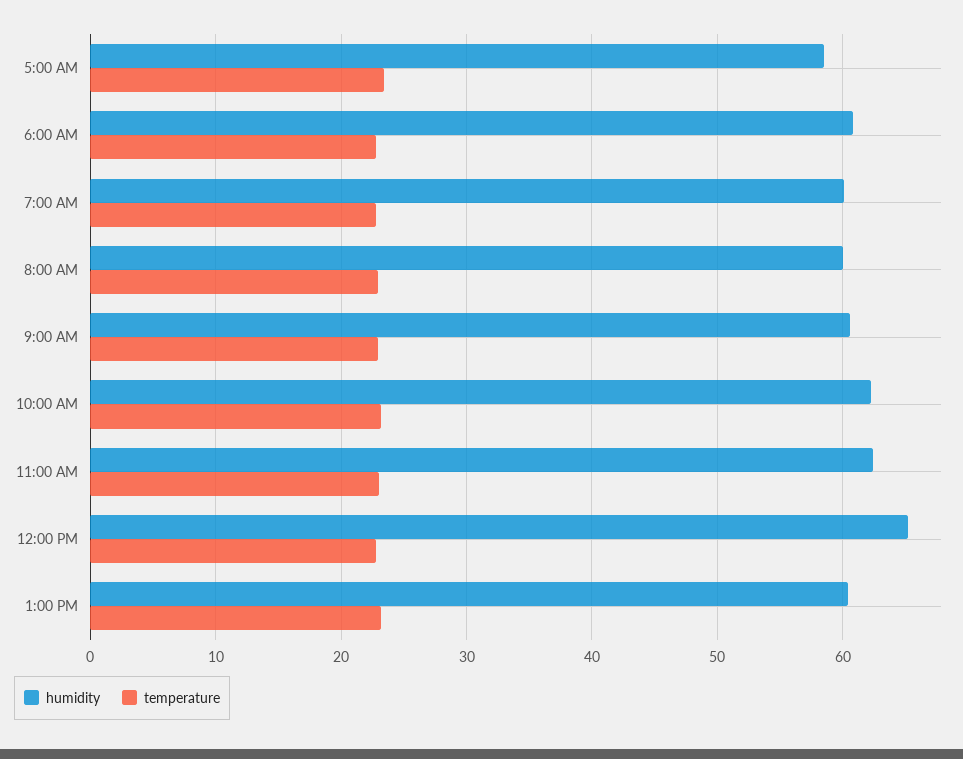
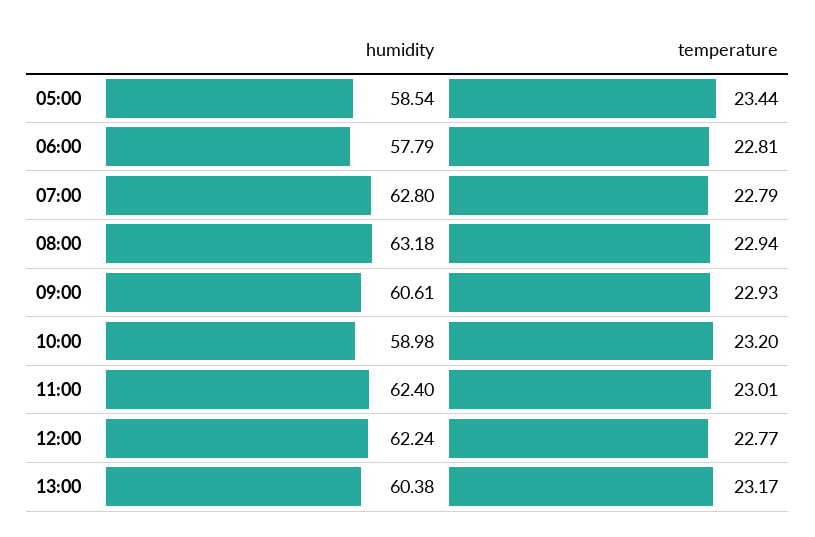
  {
    "humidity": {
      "5:00 AM": 58.54,
-     "6:00 AM": 61,
+     "6:00 AM": 57.79,
-     "7:00 AM": 60,
+     "7:00 AM": 62.8,
-     "8:00 AM": 60,
+     "8:00 AM": 63.18,
      "9:00 AM": 60.61,
-     "10:00 AM": 62,
+     "10:00 AM": 58.98,
      "11:00 AM": 62.4,
-     "12:00 PM": 65,
+     "12:00 PM": 62.24,
      "1:00 PM": 60.38
    },
    "temperature": {
      "5:00 AM": 23.44,
      "6:00 AM": 22.81,
      "7:00 AM": 22.79,
      "8:00 AM": 22.94,
      "9:00 AM": 22.93,
      "10:00 AM": 23.2,
      "11:00 AM": 23.01,
      "12:00 PM": 22.77,
      "1:00 PM": 23.17
    }
  }

